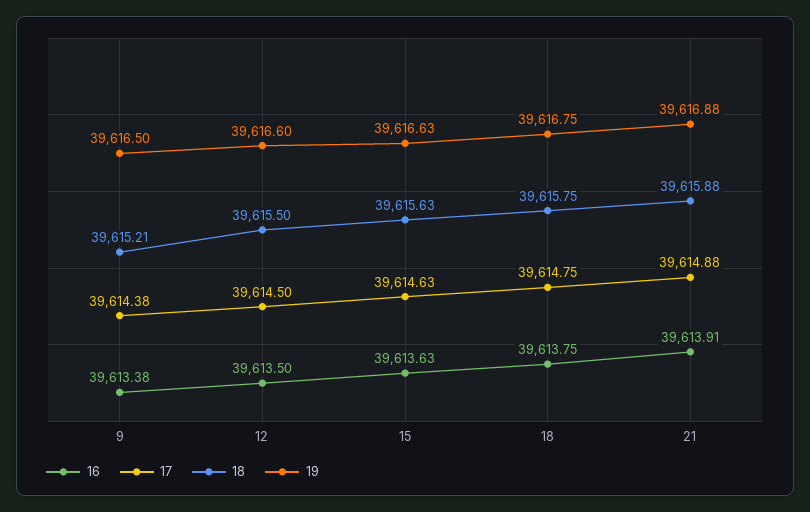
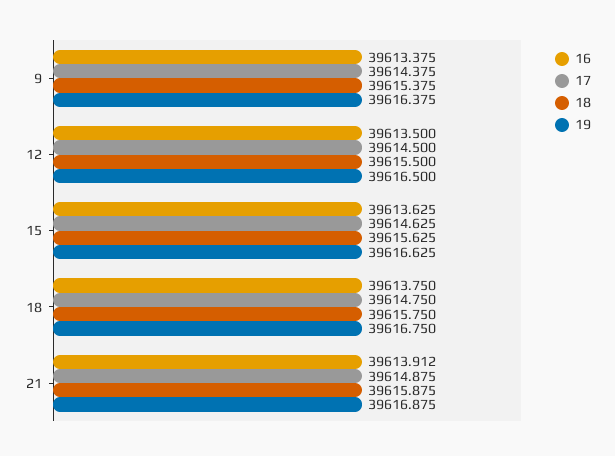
  {
    "16": {
      "9": 39613.375,
      "12": 39613.5,
      "15": 39613.625,
      "18": 39613.75,
      "21": 39613.912
    },
    "17": {
      "9": 39614.375,
      "12": 39614.5,
      "15": 39614.625,
      "18": 39614.75,
      "21": 39614.875
    },
    "18": {
-     "9": 39615.21,
+     "9": 39615.375,
      "12": 39615.5,
      "15": 39615.625,
      "18": 39615.75,
      "21": 39615.875
    },
    "19": {
-     "9": 39616.5,
+     "9": 39616.375,
-     "12": 39616.6,
+     "12": 39616.5,
      "15": 39616.625,
      "18": 39616.75,
      "21": 39616.875
    }
  }

